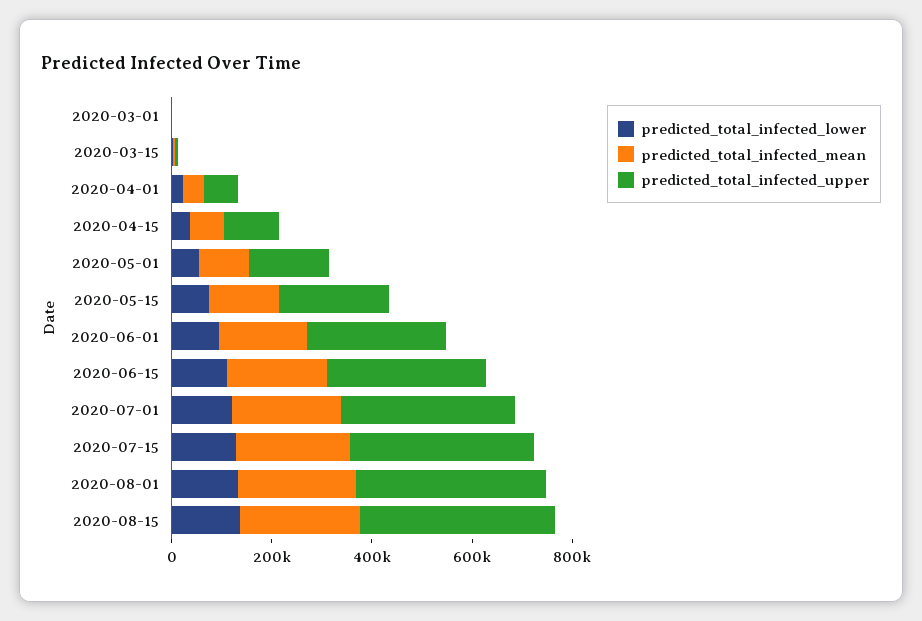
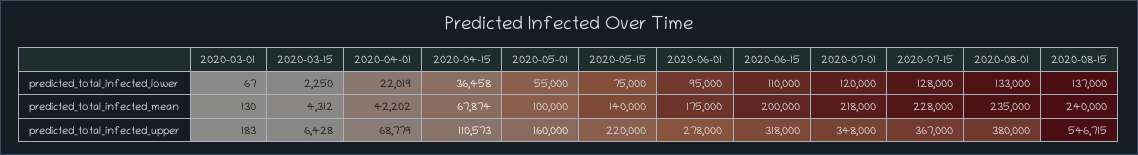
  {
    "predicted_total_infected_lower": {
      "2020-03-01": 67,
      "2020-03-15": 2250,
      "2020-04-01": 22019,
      "2020-04-15": 36458,
      "2020-05-01": 55000,
      "2020-05-15": 75000,
      "2020-06-01": 95000,
      "2020-06-15": 110000,
      "2020-07-01": 120000,
      "2020-07-15": 128000,
      "2020-08-01": 133000,
      "2020-08-15": 137000
    },
    "predicted_total_infected_mean": {
      "2020-03-01": 130,
      "2020-03-15": 4312,
      "2020-04-01": 42202,
      "2020-04-15": 67874,
      "2020-05-01": 100000,
      "2020-05-15": 140000,
      "2020-06-01": 175000,
      "2020-06-15": 200000,
      "2020-07-01": 218000,
      "2020-07-15": 228000,
      "2020-08-01": 235000,
      "2020-08-15": 240000
    },
    "predicted_total_infected_upper": {
      "2020-03-01": 183,
      "2020-03-15": 6428,
      "2020-04-01": 68779,
      "2020-04-15": 110573,
      "2020-05-01": 160000,
      "2020-05-15": 220000,
      "2020-06-01": 278000,
      "2020-06-15": 318000,
      "2020-07-01": 348000,
      "2020-07-15": 367000,
      "2020-08-01": 380000,
-     "2020-08-15": 400000
+     "2020-08-15": 546715
    }
  }

